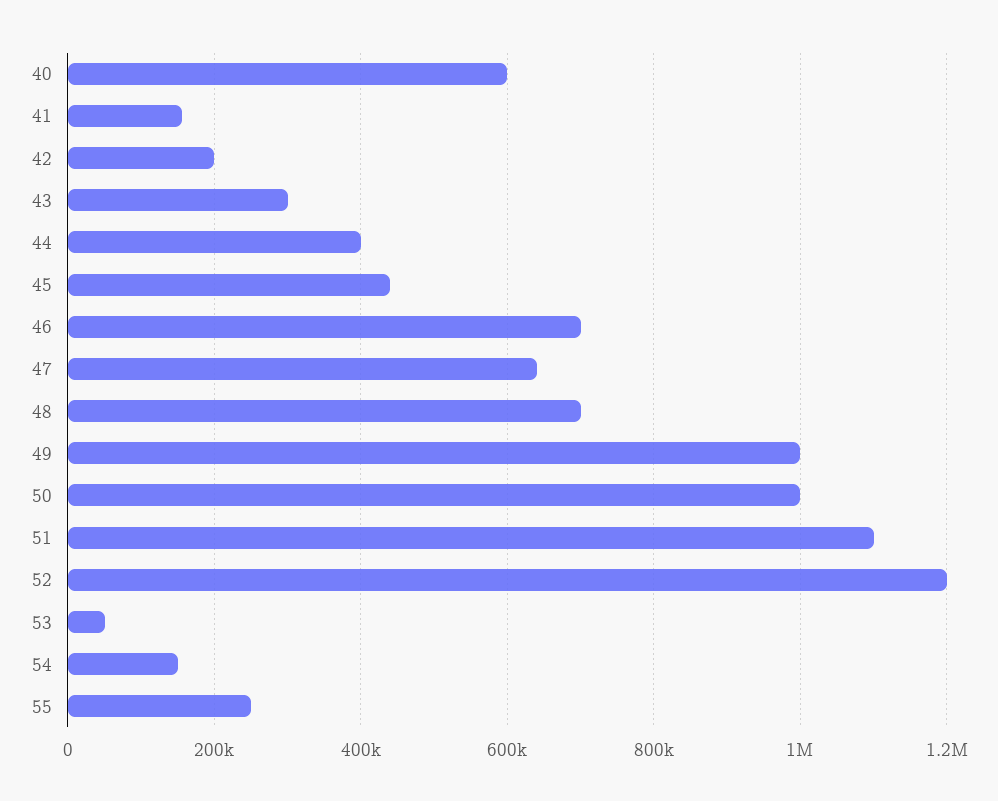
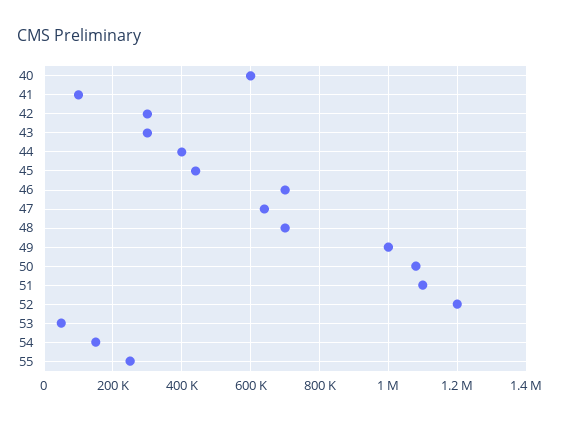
  {
    "40": 600000,
-   "41": 160000,
+   "41": 100000,
-   "42": 200000,
+   "42": 300000,
    "43": 300000,
    "44": 400000,
    "45": 440000,
    "46": 700000,
    "47": 640000,
    "48": 700000,
    "49": 1000000,
-   "50": 1000000,
+   "50": 1080000,
    "51": 1100000,
    "52": 1200000,
    "53": 60000,
    "54": 160000,
    "55": 260000
  }

